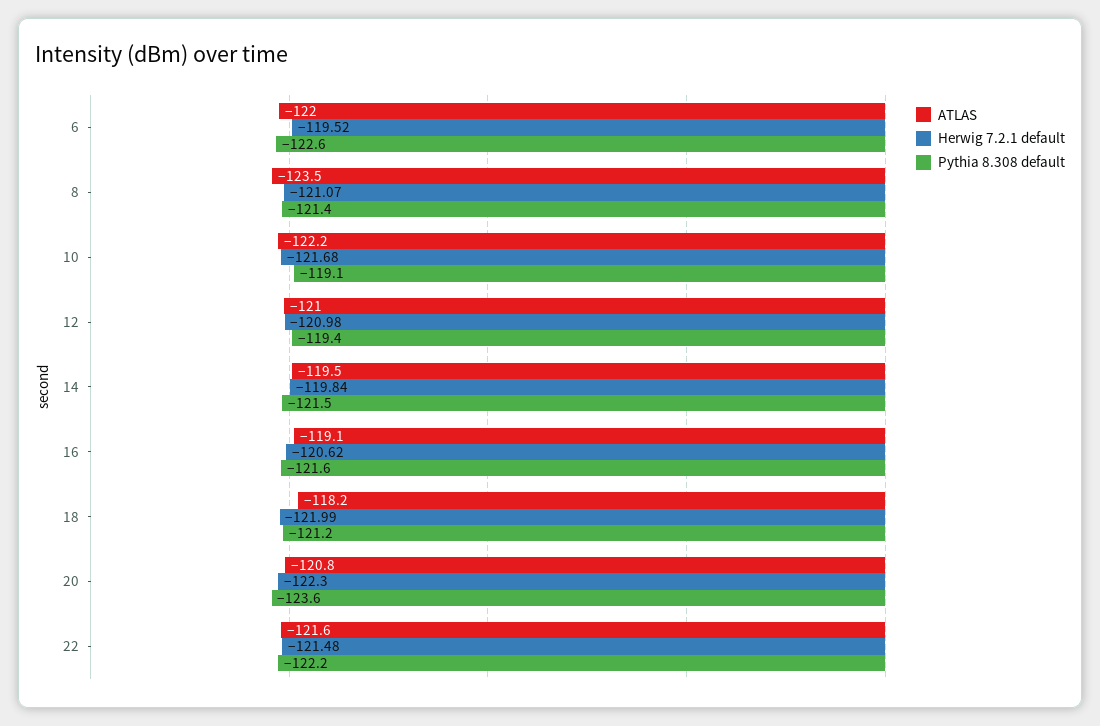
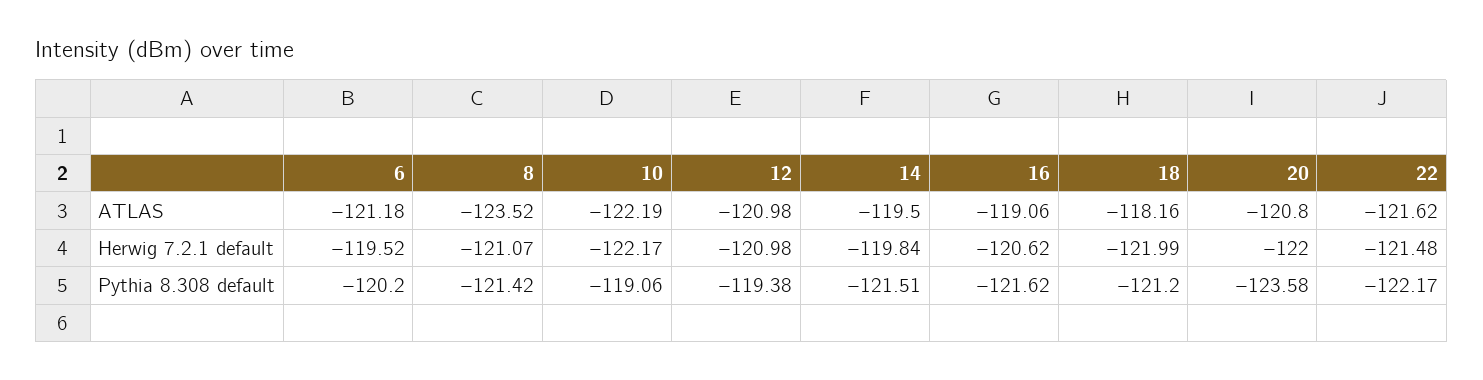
  {
    "ATLAS": {
-     "6": -122,
+     "6": -121.18,
      "8": -123.52,
      "10": -122.19,
      "12": -120.98,
      "14": -119.5,
      "16": -119.06,
      "18": -118.16,
      "20": -120.8,
      "22": -121.62
    },
    "Herwig 7.2.1 default": {
      "6": -119.52,
      "8": -121.07,
-     "10": -121.68,
+     "10": -122.17,
      "12": -120.98,
      "14": -119.84,
      "16": -120.62,
      "18": -121.99,
-     "20": -122.3,
+     "20": -122,
      "22": -121.48
    },
    "Pythia 8.308 default": {
-     "6": -122.6,
+     "6": -120.2,
      "8": -121.42,
      "10": -119.06,
      "12": -119.38,
      "14": -121.51,
      "16": -121.62,
      "18": -121.2,
      "20": -123.58,
      "22": -122.17
    }
  }

